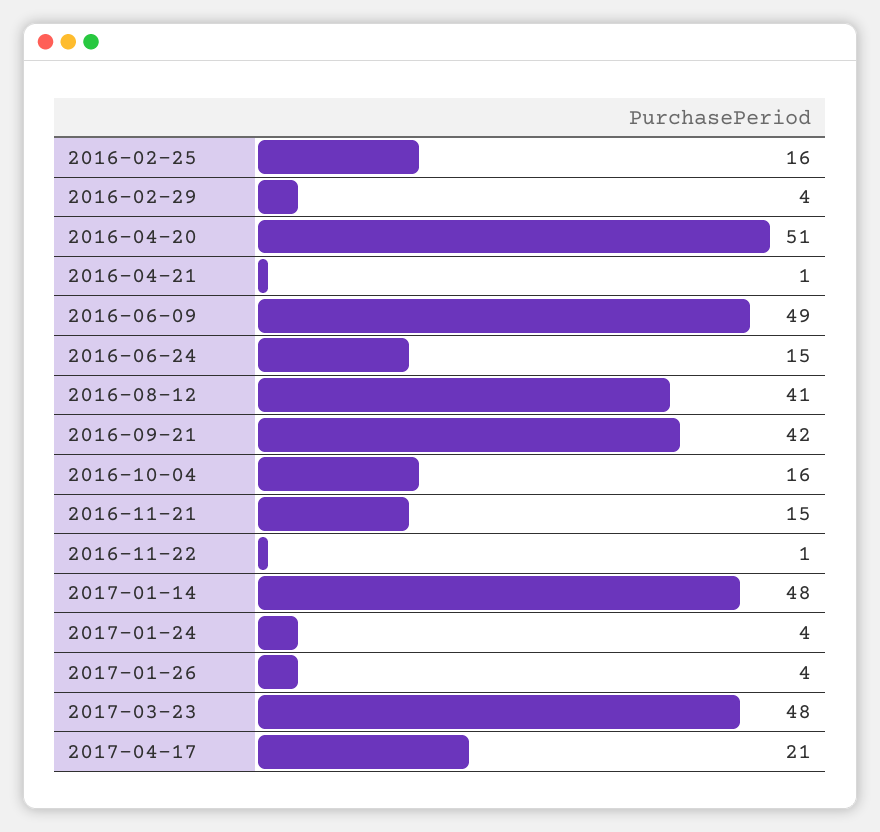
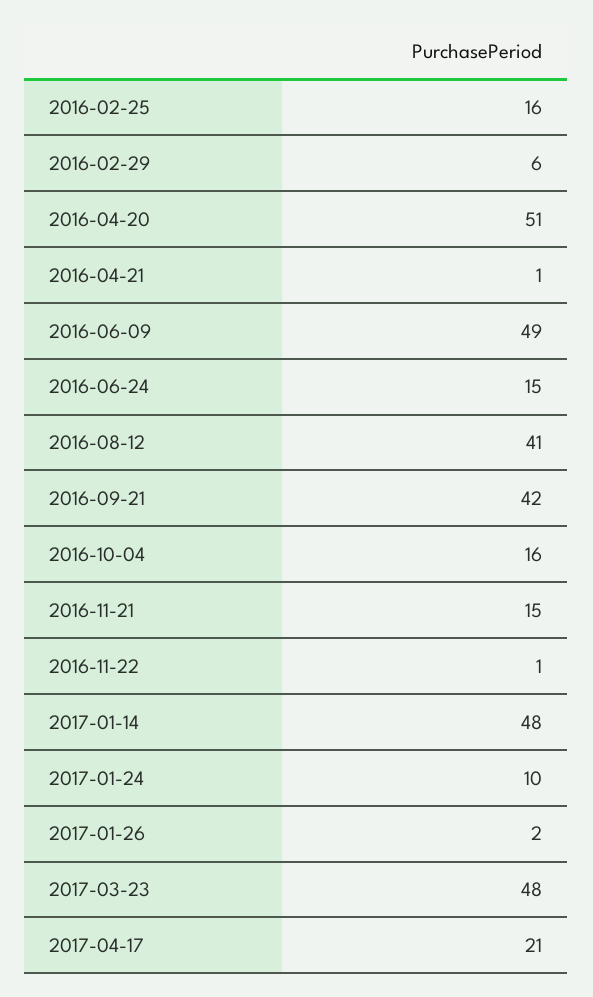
  {
    "2016-02-25": 16,
-   "2016-02-29": 4,
+   "2016-02-29": 6,
    "2016-04-20": 51,
    "2016-04-21": 1,
    "2016-06-09": 49,
    "2016-06-24": 15,
    "2016-08-12": 41,
    "2016-09-21": 42,
    "2016-10-04": 16,
    "2016-11-21": 15,
    "2016-11-22": 1,
    "2017-01-14": 48,
-   "2017-01-24": 4,
+   "2017-01-24": 10,
-   "2017-01-26": 4,
+   "2017-01-26": 2,
    "2017-03-23": 48,
    "2017-04-17": 21
  }

